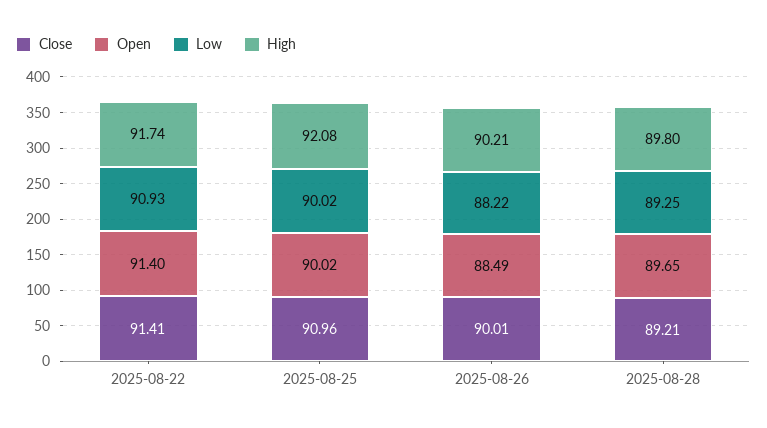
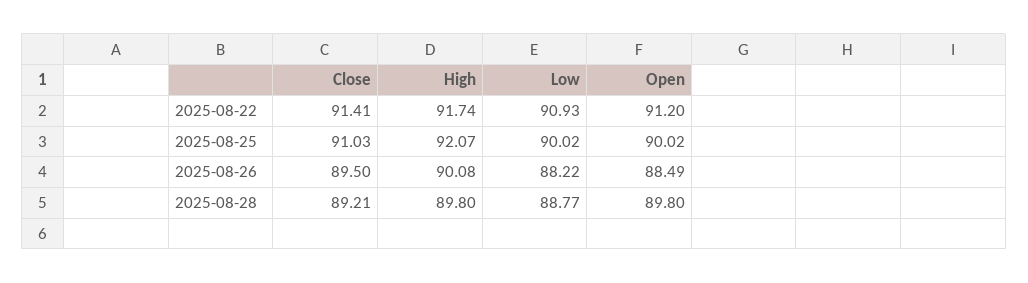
  {
    "Close": {
      "2025-08-22": 91.41,
-     "2025-08-25": 90.96,
+     "2025-08-25": 91.03,
-     "2025-08-26": 90.01,
+     "2025-08-26": 89.5,
      "2025-08-28": 89.21
    },
    "Open": {
-     "2025-08-22": 91.4,
+     "2025-08-22": 91.2,
      "2025-08-25": 90.02,
      "2025-08-26": 88.49,
-     "2025-08-28": 89.65
+     "2025-08-28": 89.8
    },
    "Low": {
      "2025-08-22": 90.93,
      "2025-08-25": 90.02,
      "2025-08-26": 88.22,
-     "2025-08-28": 89.25
+     "2025-08-28": 88.77
    },
    "High": {
      "2025-08-22": 91.74,
-     "2025-08-25": 92.08,
+     "2025-08-25": 92.07,
-     "2025-08-26": 90.21,
+     "2025-08-26": 90.08,
      "2025-08-28": 89.8
    }
  }

